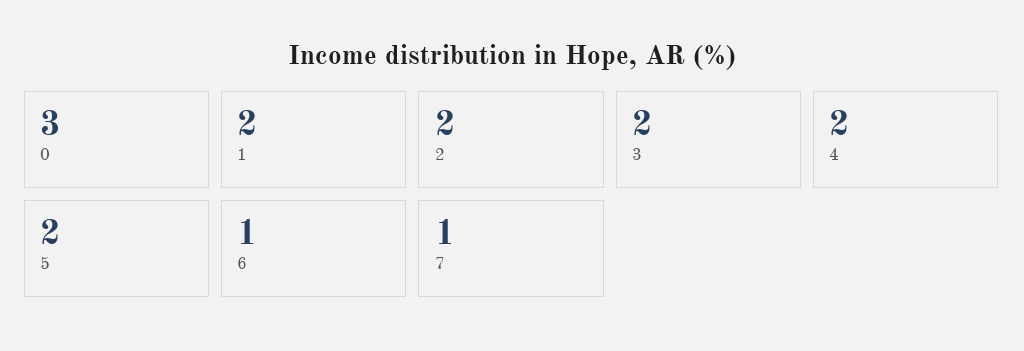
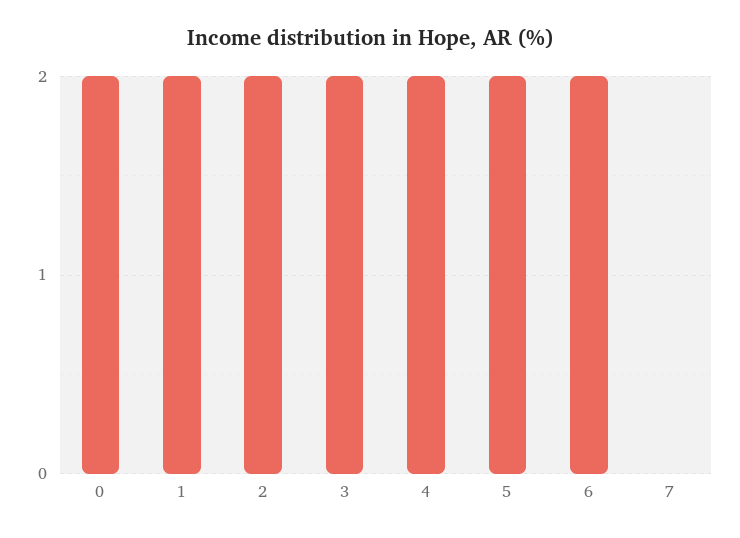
  {
-   "0": 3,
+   "0": 2,
    "1": 2,
    "2": 2,
    "3": 2,
    "4": 2,
    "5": 2,
-   "6": 1,
+   "6": 2,
-   "7": 1
+   "7": 0
  }

